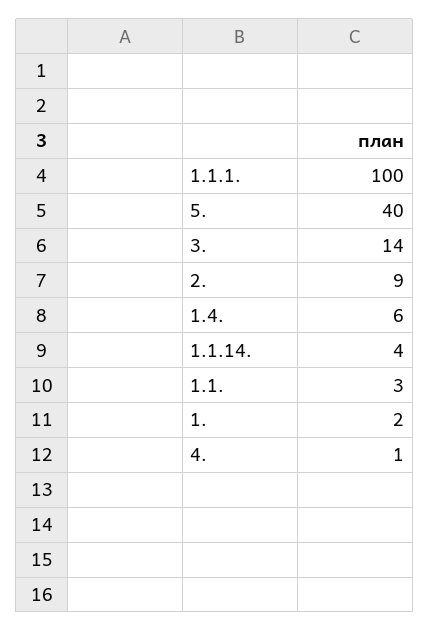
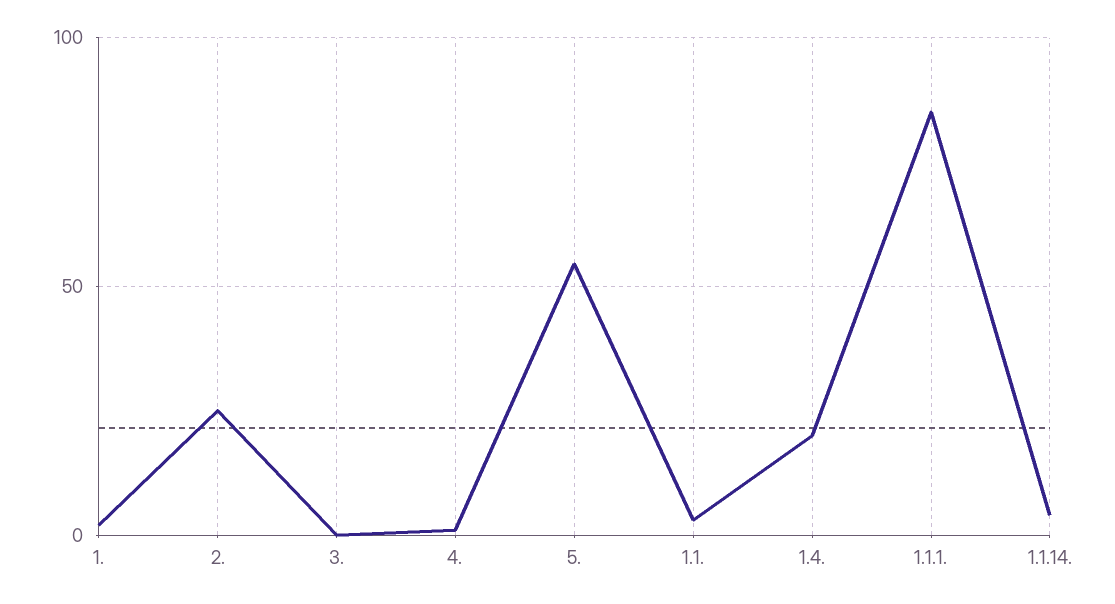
  {
-   "1.1.1.": 100,
+   "1.1.1.": 85,
-   "5.": 40,
+   "5.": 55,
-   "3.": 14,
+   "3.": 0,
-   "2.": 9,
+   "2.": 25,
-   "1.4.": 6,
+   "1.4.": 20,
    "1.1.14.": 4,
    "1.1.": 3,
    "1.": 2,
    "4.": 1
  }

